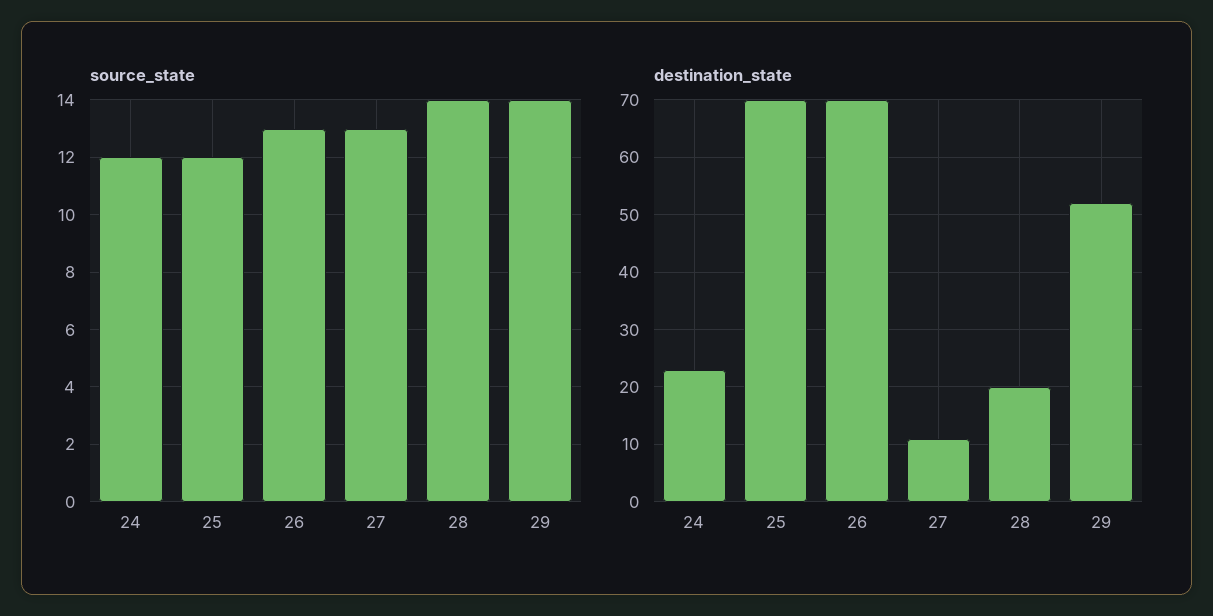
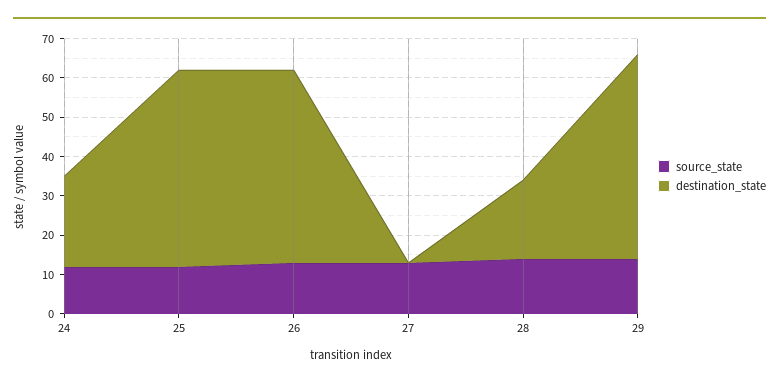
  {
    "source_state": {
      "24": 12,
      "25": 12,
      "26": 13,
      "27": 13,
      "28": 14,
      "29": 14
    },
    "destination_state": {
      "24": 25,
-     "25": 70,
+     "25": 50,
-     "26": 70,
+     "26": 50,
-     "27": 10,
+     "27": 0,
      "28": 20,
      "29": 50
    }
  }

